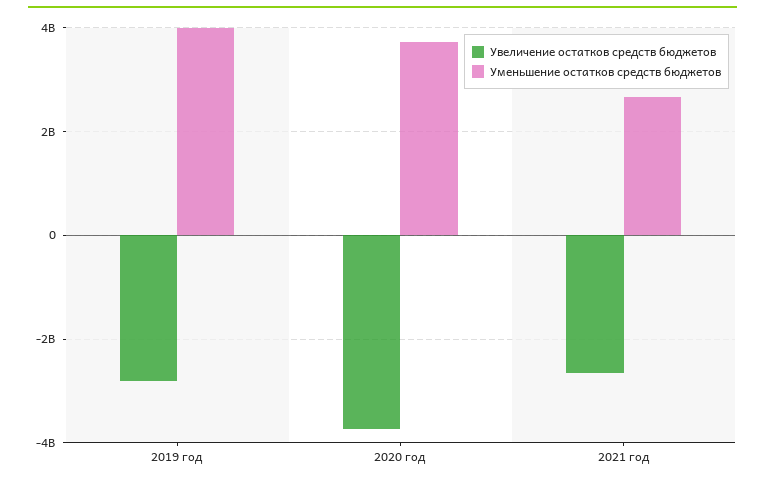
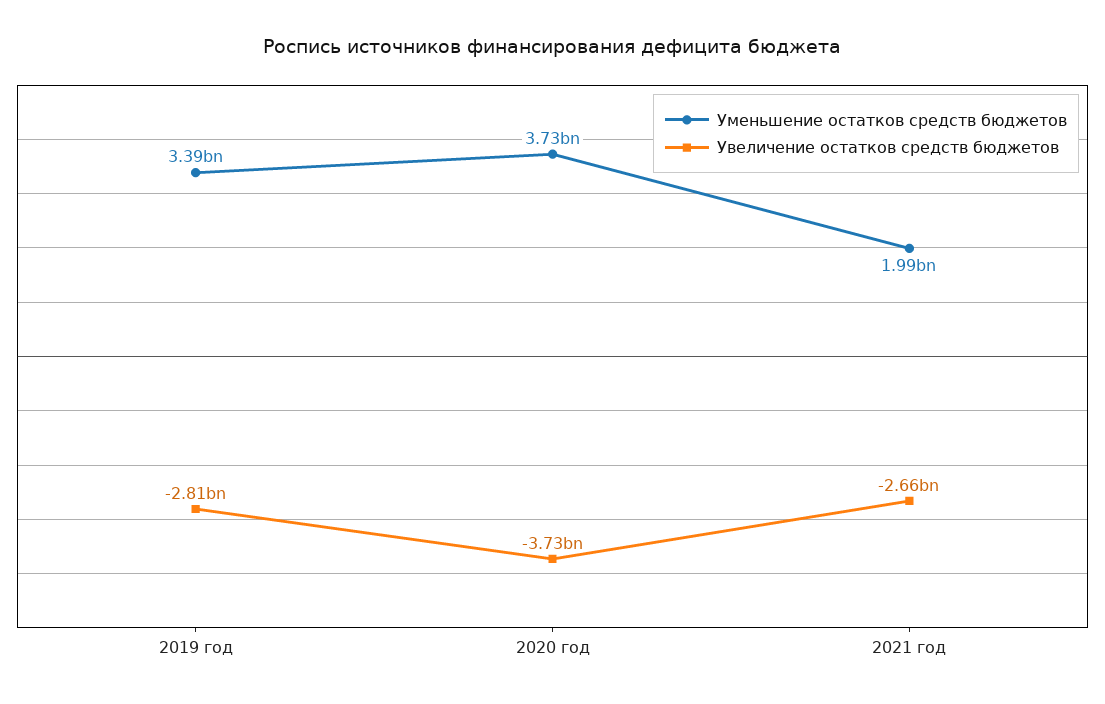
  {
    "Увеличение остатков средств бюджетов": {
      "2019 год": -2810000000,
      "2020 год": -3730000000,
      "2021 год": -2660000000
    },
    "Уменьшение остатков средств бюджетов": {
-     "2019 год": 4000000000,
+     "2019 год": 3390000000,
      "2020 год": 3730000000,
-     "2021 год": 2600000000
+     "2021 год": 1990000000
    }
  }

